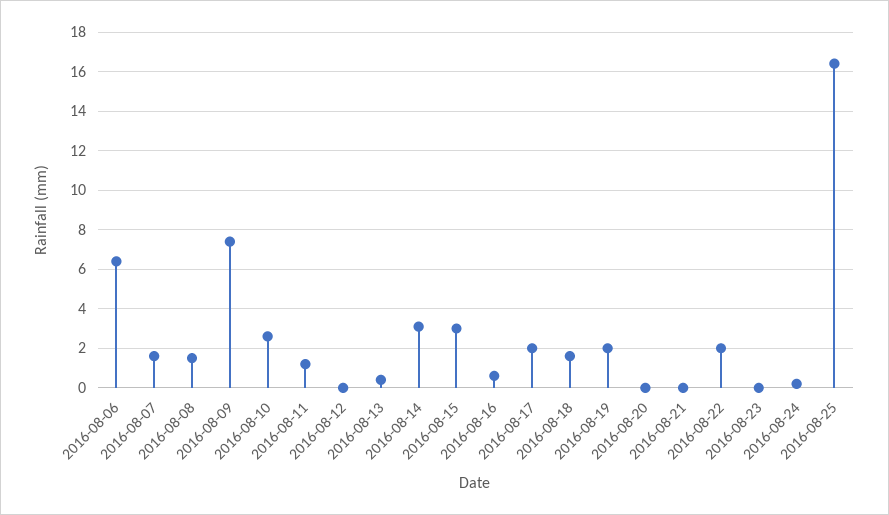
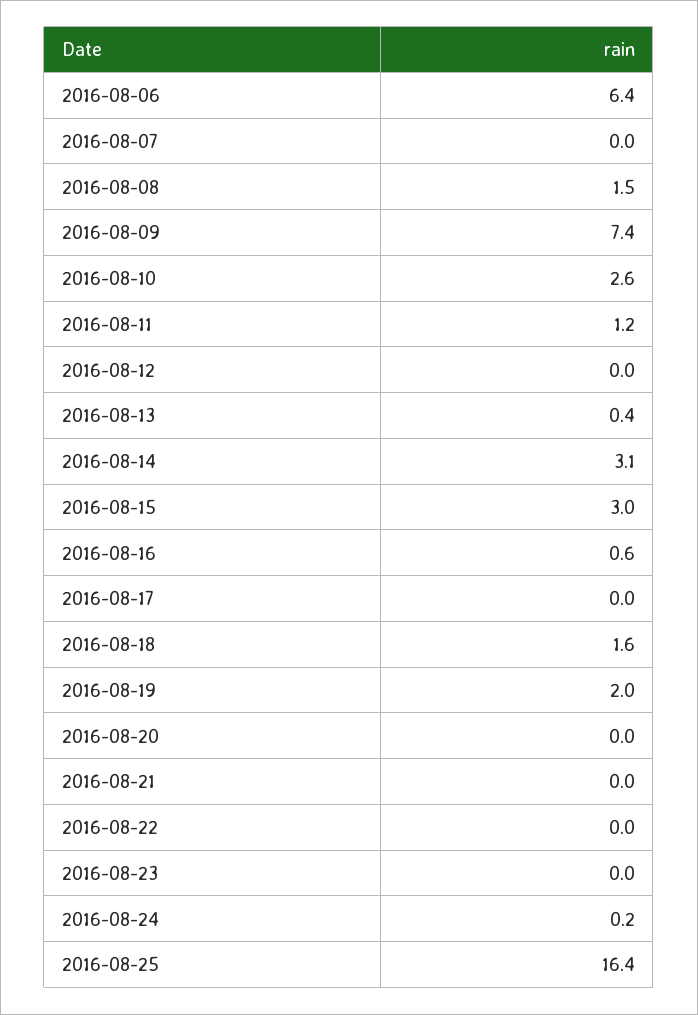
  {
    "2016-08-06": 6.4,
-   "2016-08-07": 1.5,
+   "2016-08-07": 0,
    "2016-08-08": 1.5,
    "2016-08-09": 7.4,
    "2016-08-10": 2.6,
    "2016-08-11": 1.2,
    "2016-08-12": 0,
    "2016-08-13": 0.4,
    "2016-08-14": 3.1,
    "2016-08-15": 3,
    "2016-08-16": 0.6,
-   "2016-08-17": 2,
+   "2016-08-17": 0,
    "2016-08-18": 1.6,
    "2016-08-19": 2,
    "2016-08-20": 0,
    "2016-08-21": 0,
-   "2016-08-22": 2,
+   "2016-08-22": 0,
    "2016-08-23": 0,
    "2016-08-24": 0.2,
    "2016-08-25": 16.4
  }

